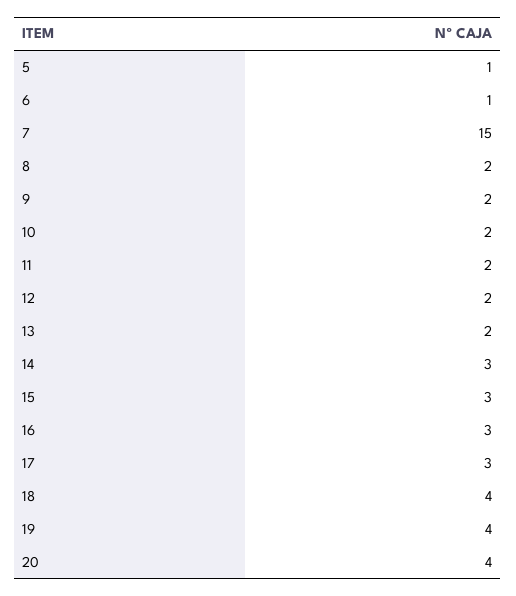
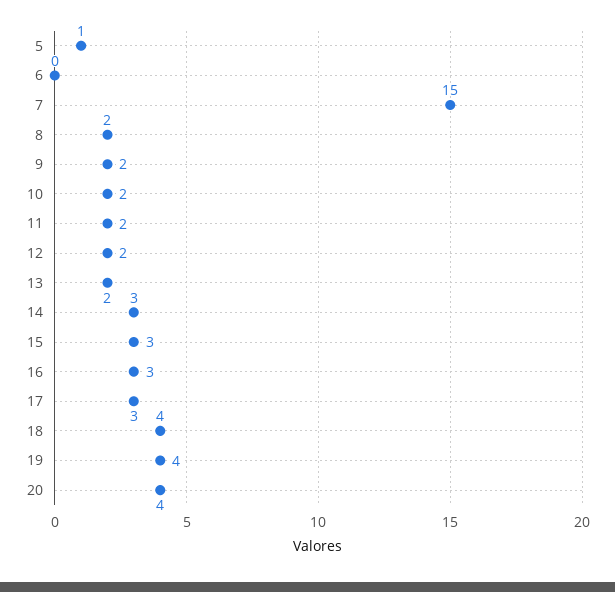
  {
    "5": 1,
-   "6": 1,
+   "6": 0,
    "7": 15,
    "8": 2,
    "9": 2,
    "10": 2,
    "11": 2,
    "12": 2,
    "13": 2,
    "14": 3,
    "15": 3,
    "16": 3,
    "17": 3,
    "18": 4,
    "19": 4,
    "20": 4
  }

